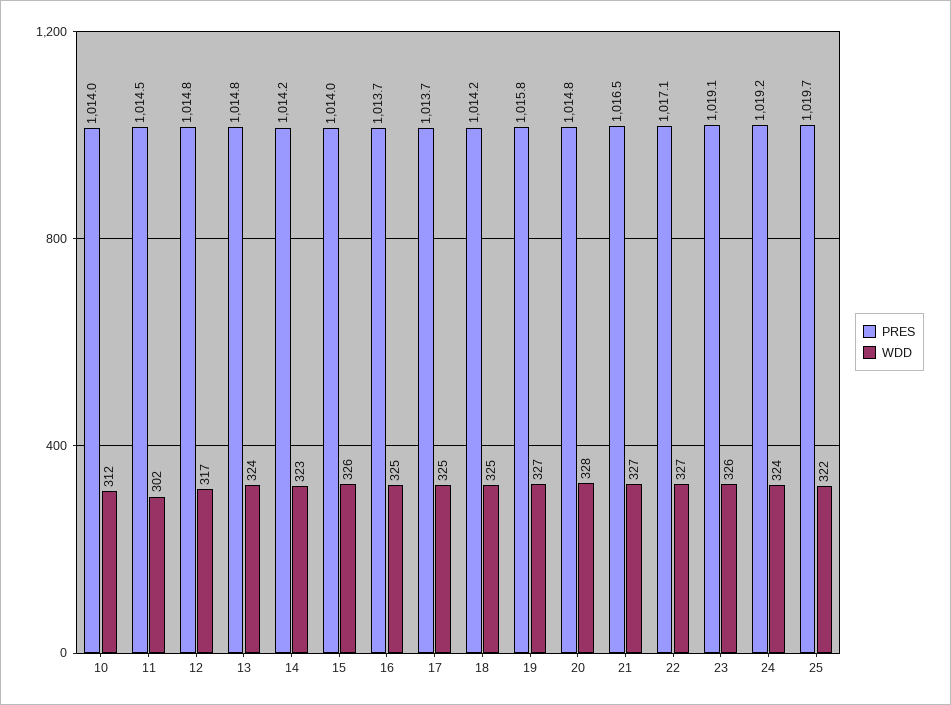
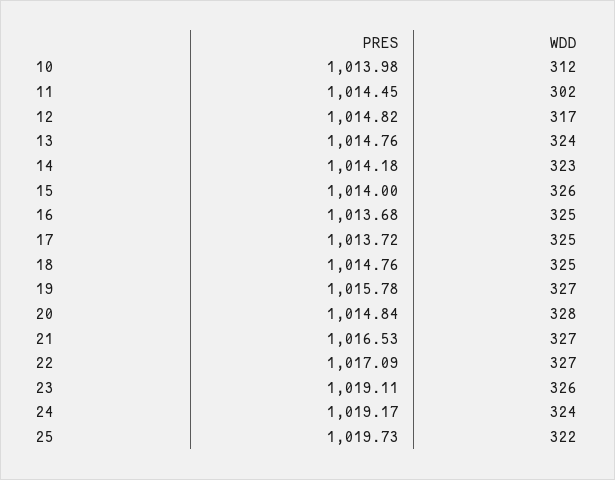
  {
    "PRES": {
      "10": 1013.98,
      "11": 1014.45,
      "12": 1014.82,
      "13": 1014.76,
      "14": 1014.18,
      "15": 1014,
      "16": 1013.68,
      "17": 1013.72,
-     "18": 1014.2,
+     "18": 1014.76,
      "19": 1015.78,
      "20": 1014.84,
      "21": 1016.53,
      "22": 1017.09,
      "23": 1019.11,
      "24": 1019.17,
      "25": 1019.73
    },
    "WDD": {
      "10": 312,
      "11": 302,
      "12": 317,
      "13": 324,
      "14": 323,
      "15": 326,
      "16": 325,
      "17": 325,
      "18": 325,
      "19": 327,
      "20": 328,
      "21": 327,
      "22": 327,
      "23": 326,
      "24": 324,
      "25": 322
    }
  }

